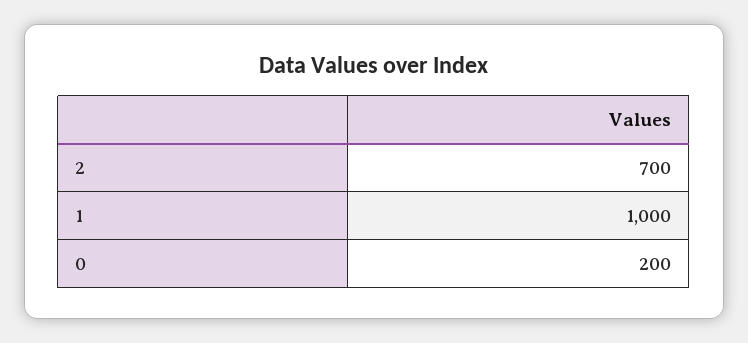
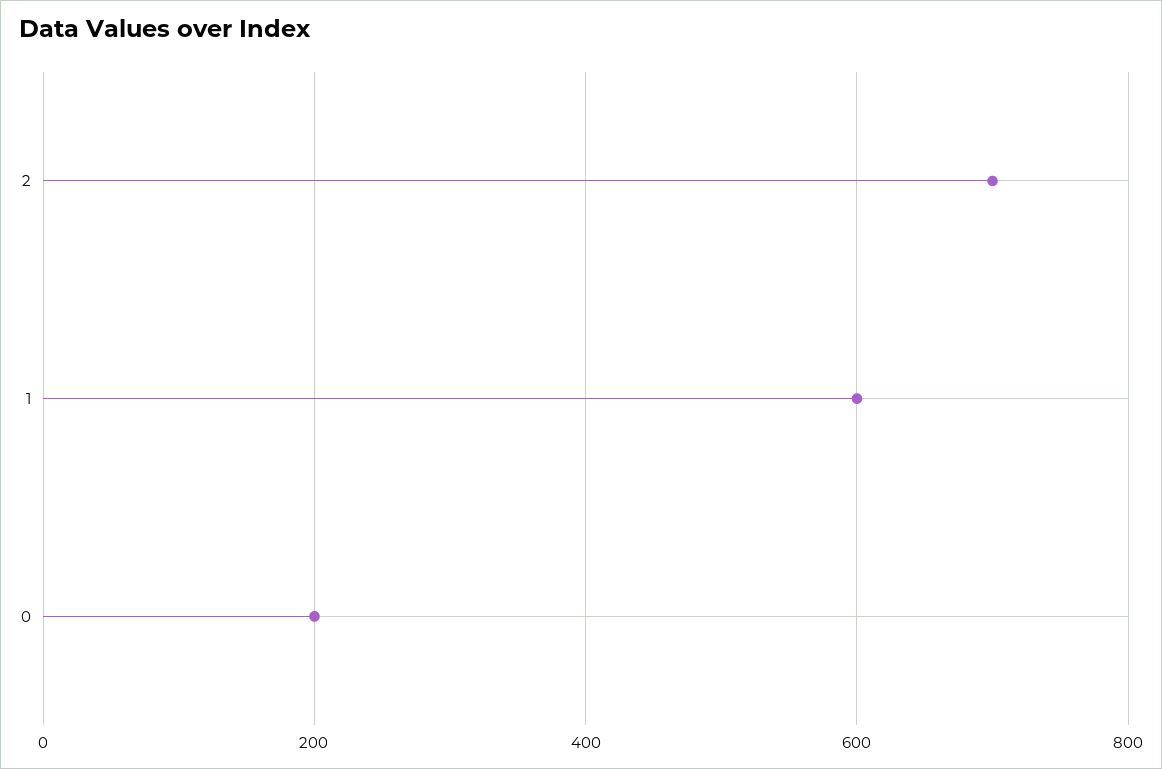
  {
    "2": 700,
-   "1": 1000,
+   "1": 600,
    "0": 200
  }

